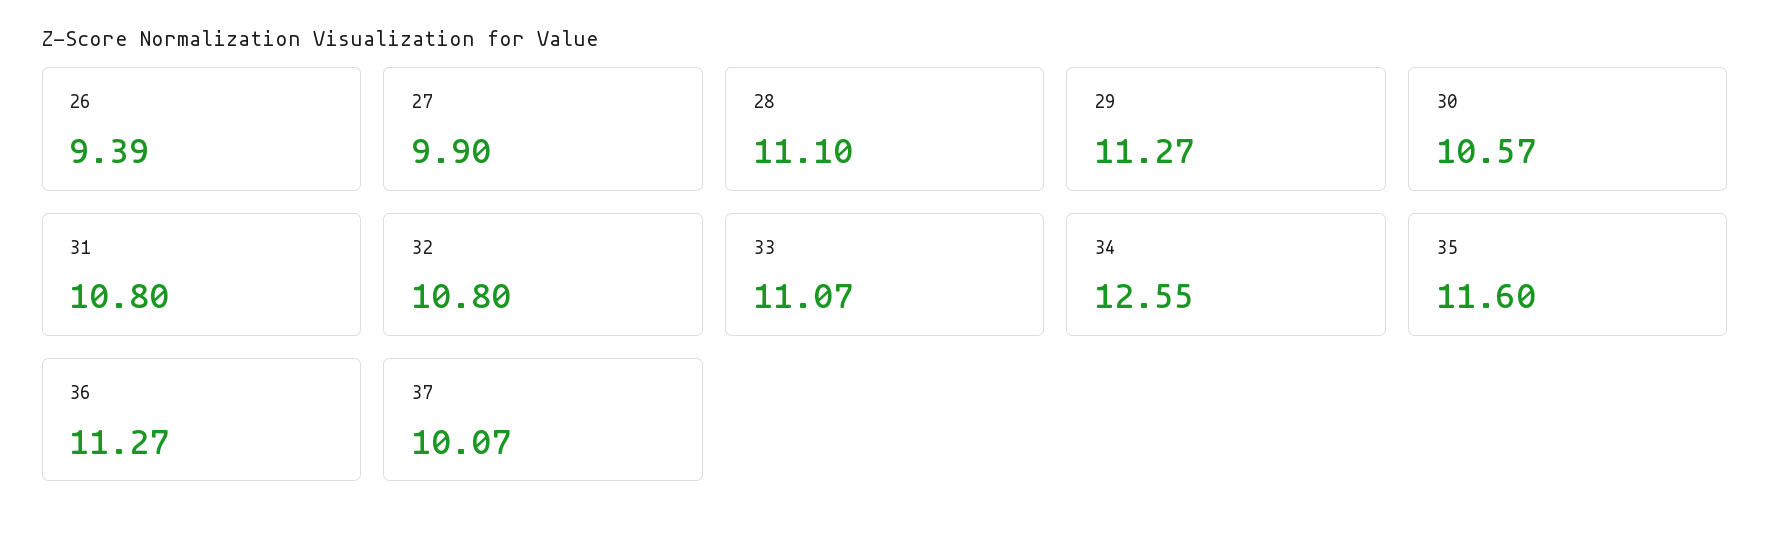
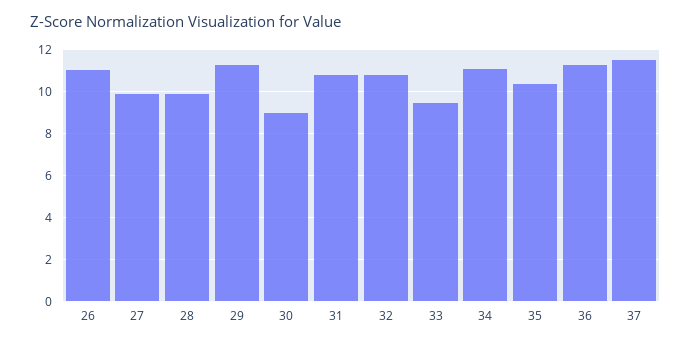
  {
-   "26": 9.39,
+   "26": 11,
    "27": 9.9,
-   "28": 11.1,
+   "28": 10,
    "29": 11.27,
-   "30": 10.57,
+   "30": 9,
    "31": 10.8,
    "32": 10.8,
-   "33": 11.07,
+   "33": 9.5,
-   "34": 12.55,
+   "34": 11,
-   "35": 11.6,
+   "35": 10.5,
    "36": 11.27,
-   "37": 10.07
+   "37": 11.5
  }

